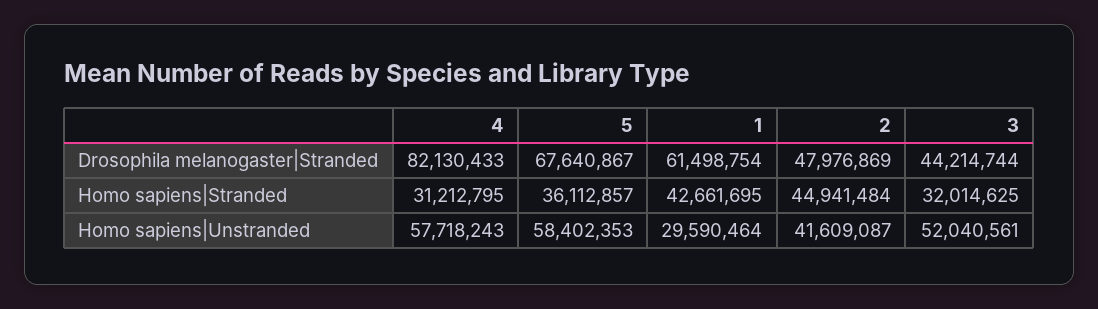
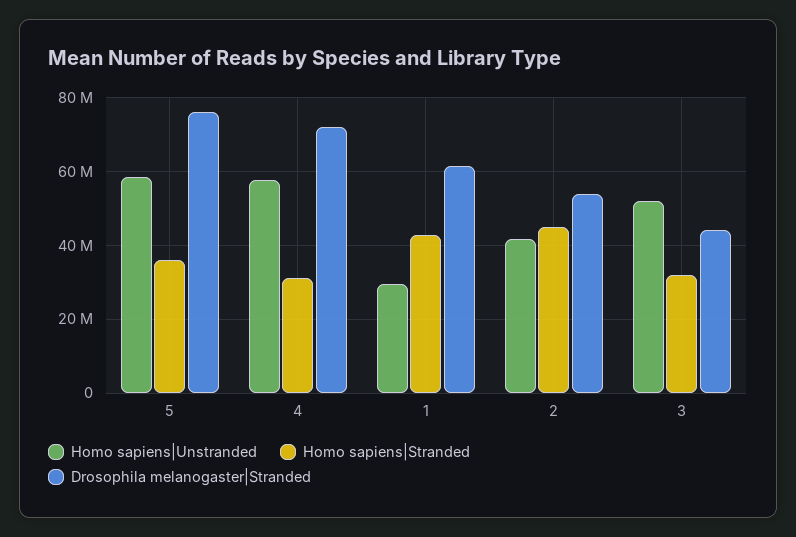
  {
    "Drosophila melanogaster|Stranded": {
-     "4": 82130433,
+     "4": 72000000,
-     "5": 67640867,
+     "5": 76000000,
      "1": 61498754,
-     "2": 47976869,
+     "2": 54000000,
      "3": 44214744
    },
    "Homo sapiens|Stranded": {
      "4": 31212795,
      "5": 36112857,
      "1": 42661695,
      "2": 44941484,
      "3": 32014625
    },
    "Homo sapiens|Unstranded": {
      "4": 57718243,
      "5": 58402353,
      "1": 29590464,
      "2": 41609087,
      "3": 52040561
    }
  }

